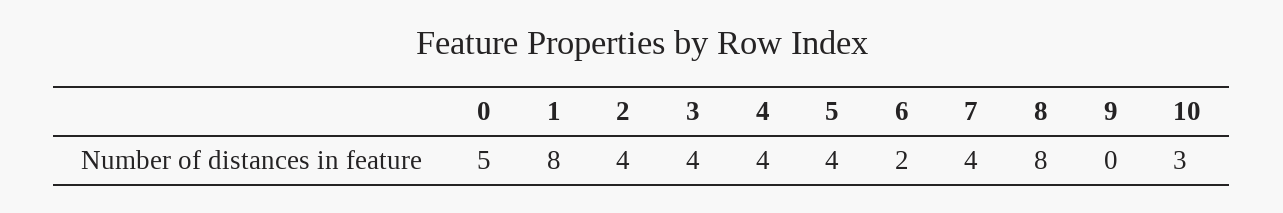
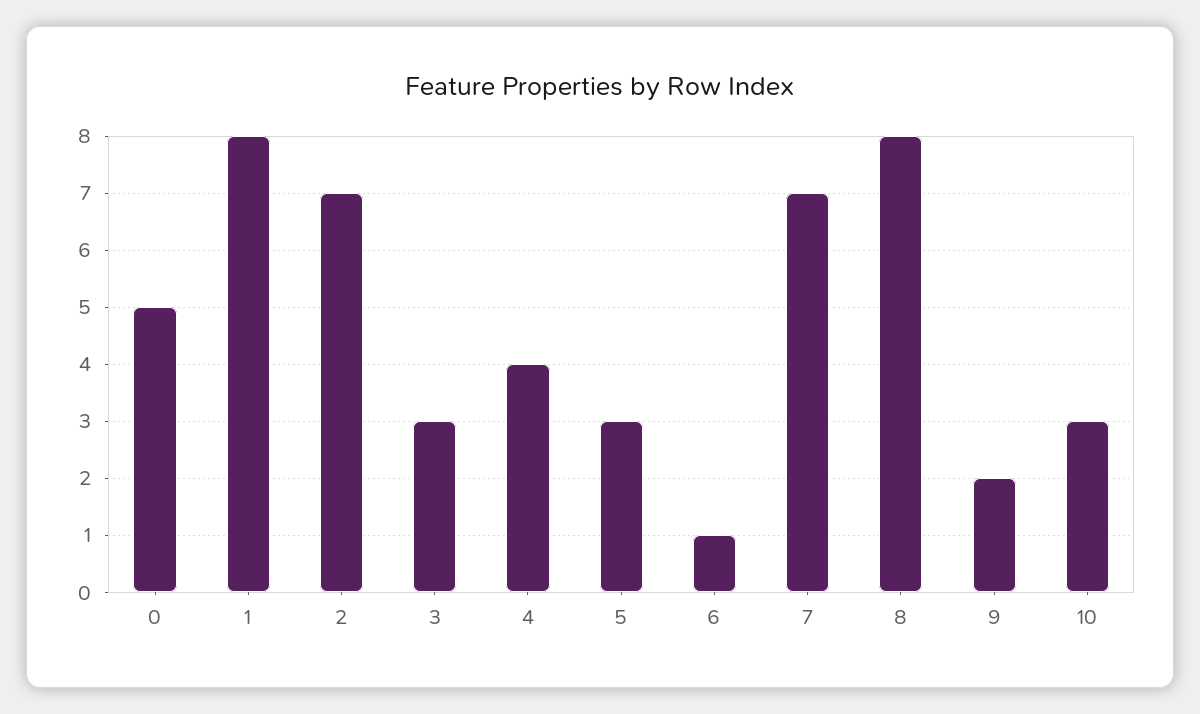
  {
    "0": 5,
    "1": 8,
-   "2": 4,
+   "2": 7,
-   "3": 4,
+   "3": 3,
    "4": 4,
-   "5": 4,
+   "5": 3,
-   "6": 2,
+   "6": 1,
-   "7": 4,
+   "7": 7,
    "8": 8,
-   "9": 0,
+   "9": 2,
    "10": 3
  }

